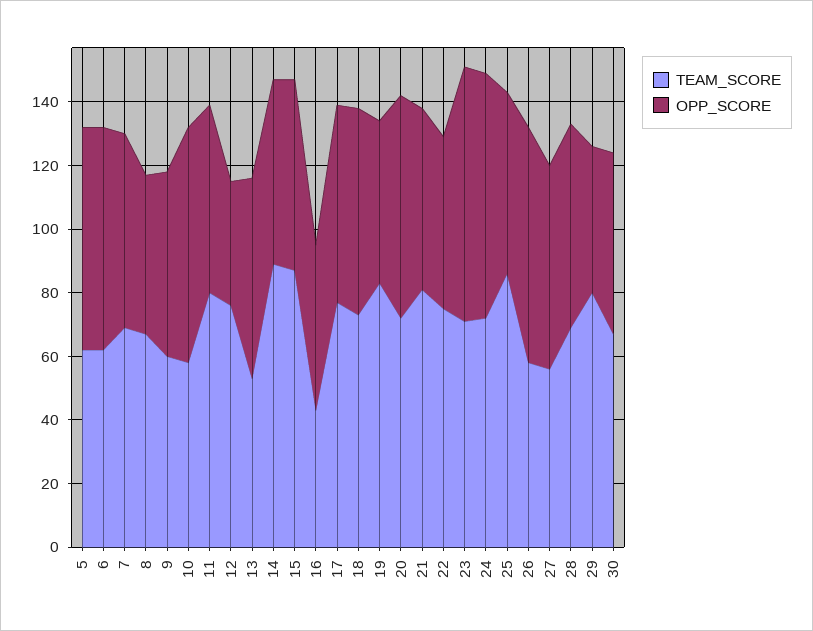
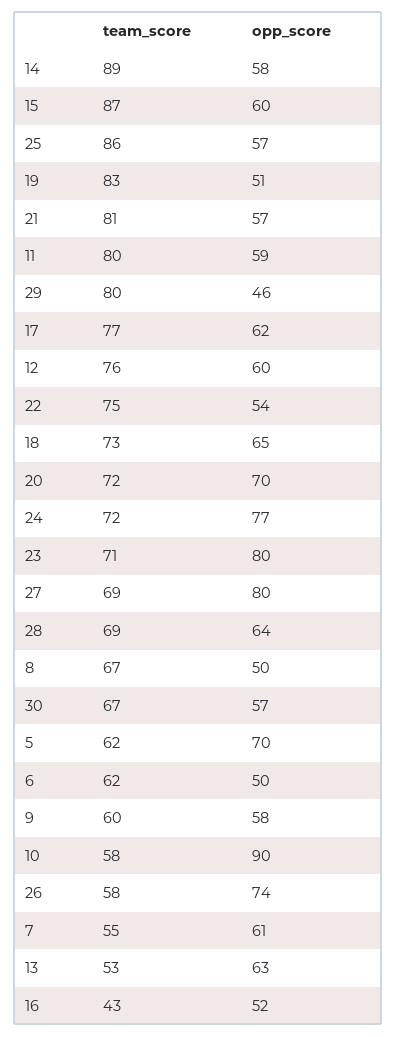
  {
    "TEAM_SCORE": {
      "5": 62,
      "6": 62,
-     "7": 70,
+     "7": 55,
      "8": 67,
      "9": 60,
      "10": 58,
      "11": 80,
      "12": 76,
      "13": 53,
      "14": 89,
      "15": 87,
      "16": 43,
      "17": 77,
      "18": 73,
      "19": 83,
      "20": 72,
      "21": 81,
      "22": 75,
      "23": 71,
      "24": 72,
      "25": 86,
      "26": 58,
-     "27": 55,
+     "27": 69,
      "28": 69,
      "29": 80,
      "30": 67
    },
    "OPP_SCORE": {
      "5": 70,
-     "6": 70,
+     "6": 50,
      "7": 61,
      "8": 50,
      "9": 58,
-     "10": 75,
+     "10": 90,
      "11": 59,
-     "12": 40,
+     "12": 60,
      "13": 63,
      "14": 58,
      "15": 60,
      "16": 52,
      "17": 62,
      "18": 65,
      "19": 51,
      "20": 70,
      "21": 57,
      "22": 54,
      "23": 80,
      "24": 77,
      "25": 57,
      "26": 74,
-     "27": 65,
+     "27": 80,
      "28": 64,
      "29": 46,
      "30": 57
    }
  }

